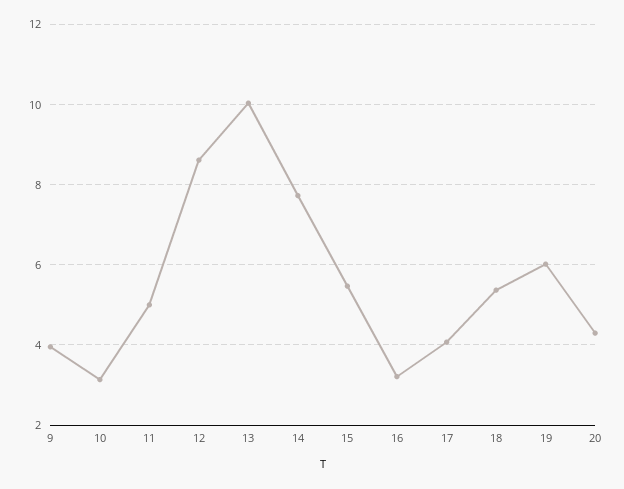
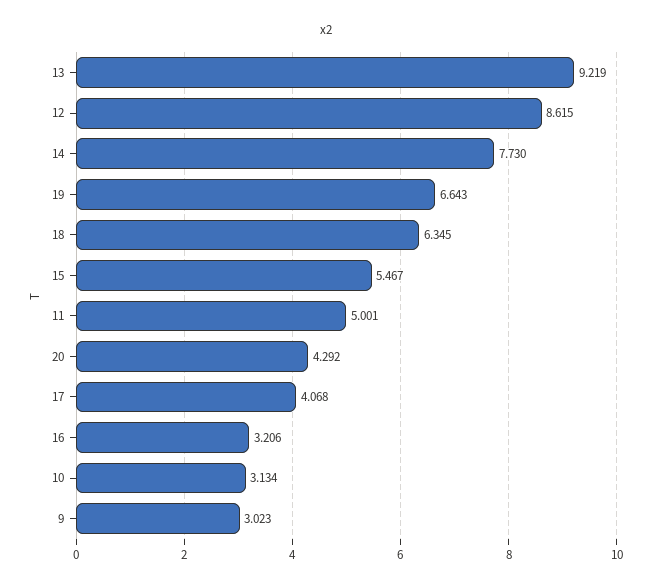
  {
-   "9": 4,
+   "9": 3.023,
    "10": 3.134,
    "11": 5.001,
    "12": 8.615,
-   "13": 10,
+   "13": 9.219,
    "14": 7.73,
    "15": 5.467,
    "16": 3.206,
    "17": 4.068,
-   "18": 5.4,
+   "18": 6.345,
-   "19": 6,
+   "19": 6.643,
    "20": 4.292
  }

